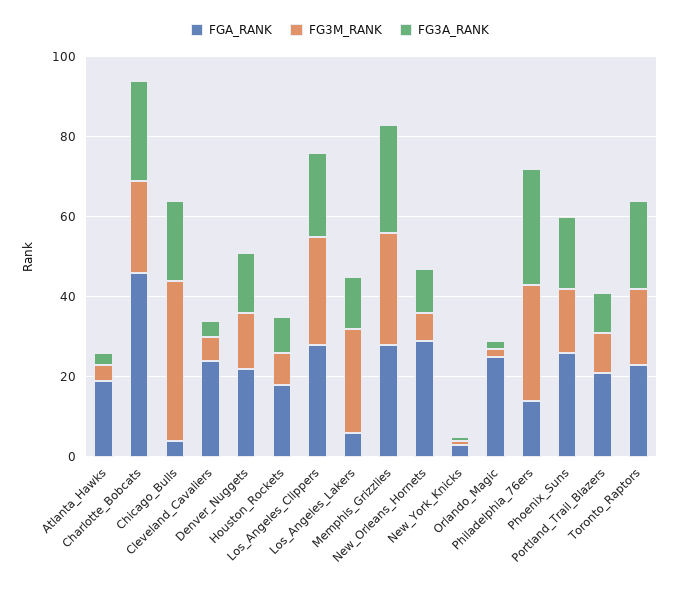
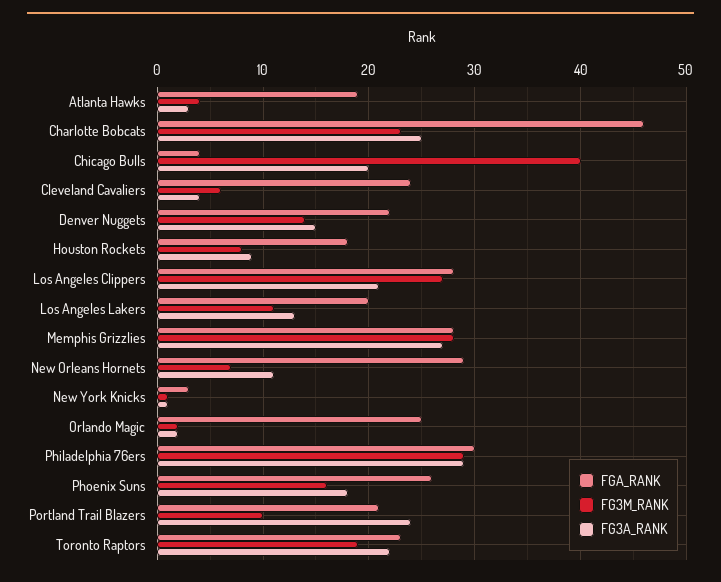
  {
    "FGA_RANK": {
      "Atlanta_Hawks": 19,
      "Charlotte_Bobcats": 46,
      "Chicago_Bulls": 4,
      "Cleveland_Cavaliers": 24,
      "Denver_Nuggets": 22,
      "Houston_Rockets": 18,
      "Los_Angeles_Clippers": 28,
-     "Los_Angeles_Lakers": 5,
+     "Los_Angeles_Lakers": 20,
      "Memphis_Grizzlies": 28,
      "New_Orleans_Hornets": 29,
      "New_York_Knicks": 3,
      "Orlando_Magic": 25,
-     "Philadelphia_76ers": 15,
+     "Philadelphia_76ers": 30,
      "Phoenix_Suns": 26,
      "Portland_Trail_Blazers": 21,
      "Toronto_Raptors": 23
    },
    "FG3M_RANK": {
      "Atlanta_Hawks": 4,
      "Charlotte_Bobcats": 23,
      "Chicago_Bulls": 40,
      "Cleveland_Cavaliers": 6,
      "Denver_Nuggets": 14,
      "Houston_Rockets": 8,
      "Los_Angeles_Clippers": 27,
-     "Los_Angeles_Lakers": 25,
+     "Los_Angeles_Lakers": 11,
      "Memphis_Grizzlies": 28,
      "New_Orleans_Hornets": 7,
      "New_York_Knicks": 1,
      "Orlando_Magic": 2,
      "Philadelphia_76ers": 29,
      "Phoenix_Suns": 16,
      "Portland_Trail_Blazers": 10,
      "Toronto_Raptors": 19
    },
    "FG3A_RANK": {
      "Atlanta_Hawks": 3,
      "Charlotte_Bobcats": 25,
      "Chicago_Bulls": 20,
      "Cleveland_Cavaliers": 4,
      "Denver_Nuggets": 15,
      "Houston_Rockets": 9,
      "Los_Angeles_Clippers": 21,
      "Los_Angeles_Lakers": 13,
      "Memphis_Grizzlies": 27,
      "New_Orleans_Hornets": 11,
      "New_York_Knicks": 1,
      "Orlando_Magic": 2,
      "Philadelphia_76ers": 29,
      "Phoenix_Suns": 18,
-     "Portland_Trail_Blazers": 10,
+     "Portland_Trail_Blazers": 24,
      "Toronto_Raptors": 22
    }
  }

